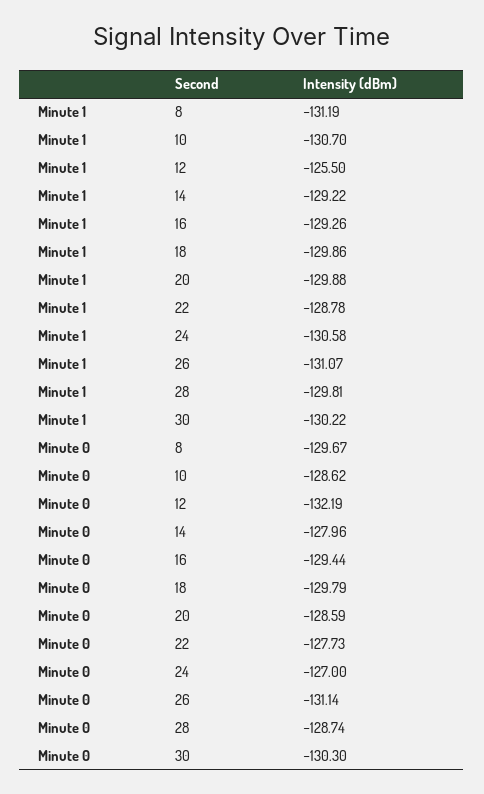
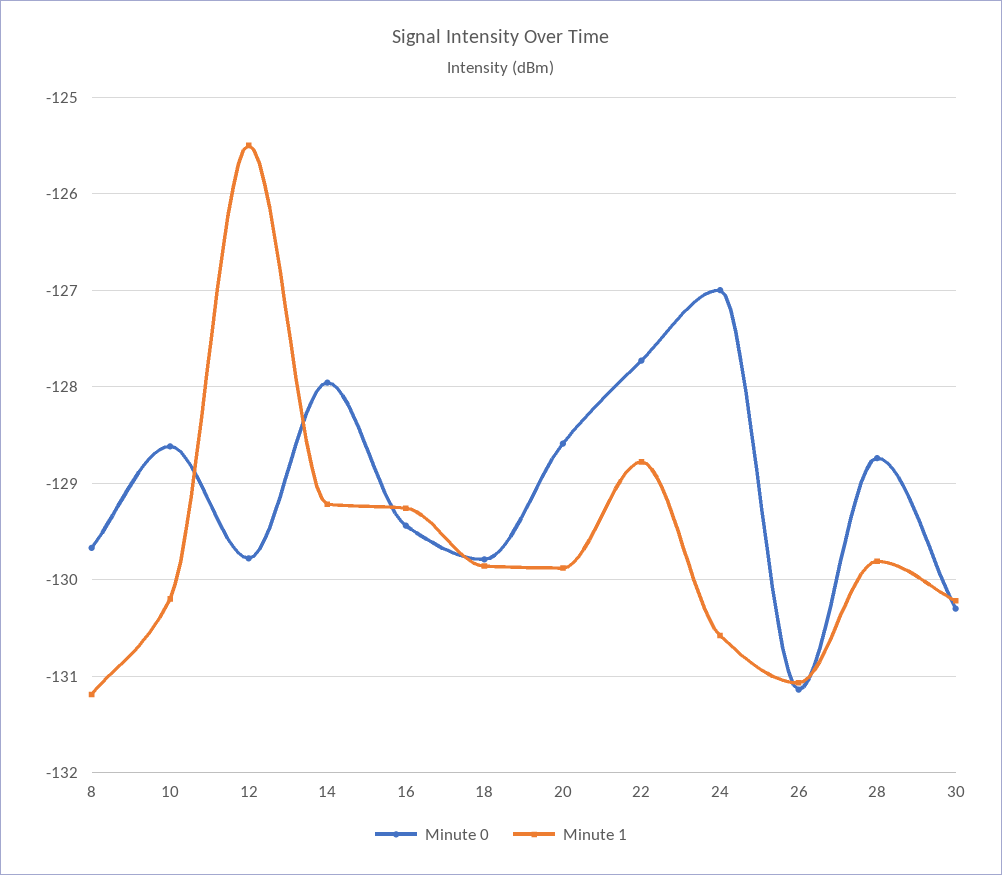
  {
    "Minute 1": {
      "8": -131.19,
-     "10": -130.7,
+     "10": -130.2,
      "12": -125.5,
      "14": -129.22,
      "16": -129.26,
      "18": -129.86,
      "20": -129.88,
      "22": -128.78,
      "24": -130.58,
      "26": -131.07,
      "28": -129.81,
      "30": -130.22
    },
    "Minute 0": {
      "8": -129.67,
      "10": -128.62,
-     "12": -132.19,
+     "12": -129.8,
      "14": -127.96,
      "16": -129.44,
      "18": -129.79,
      "20": -128.59,
      "22": -127.73,
      "24": -127,
      "26": -131.14,
      "28": -128.74,
      "30": -130.3
    }
  }

